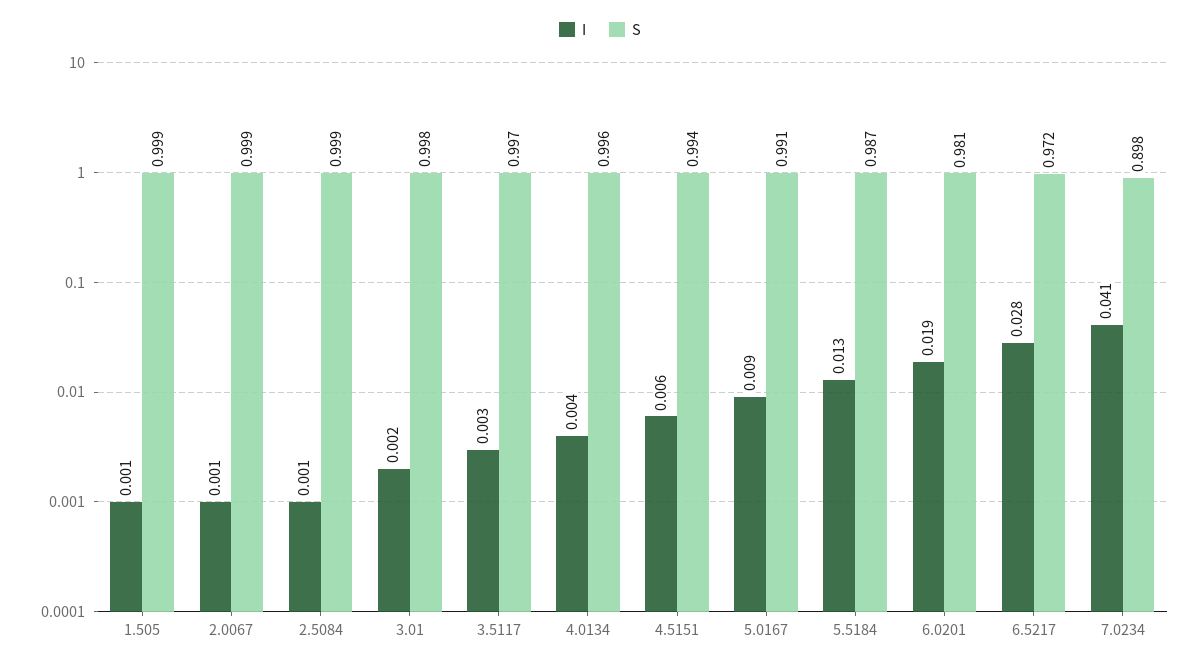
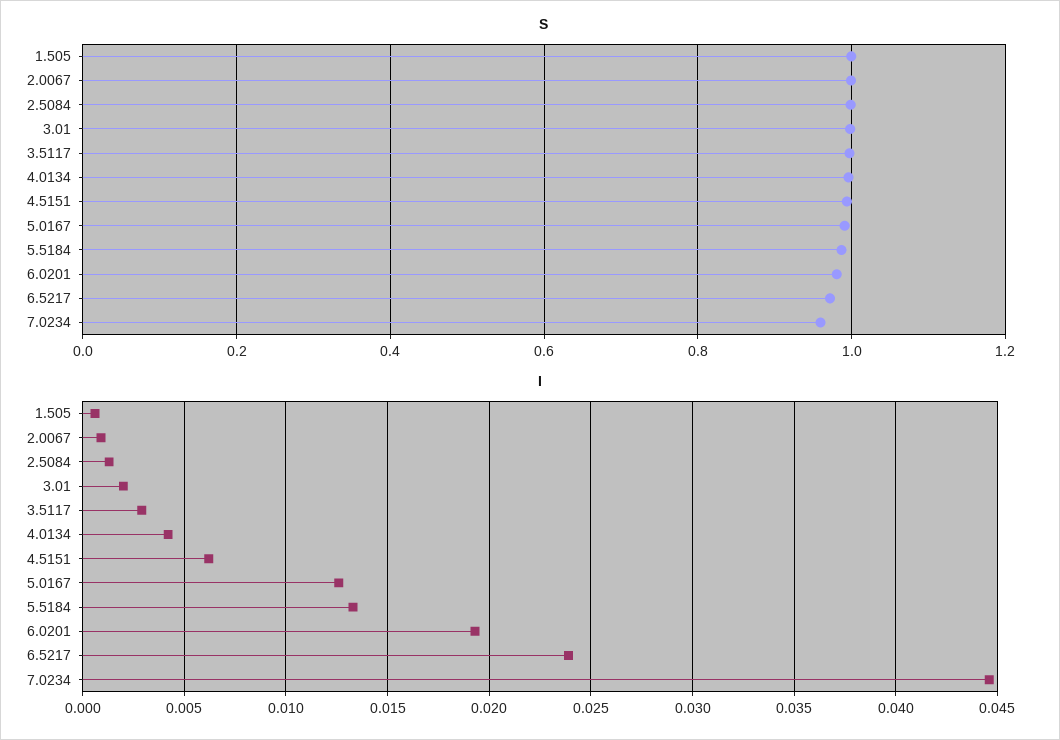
  {
    "I": {
      "1.505": 0.001,
      "2.0067": 0.001,
      "2.5084": 0.001,
      "3.01": 0.002,
      "3.5117": 0.003,
      "4.0134": 0.004,
      "4.5151": 0.006,
-     "5.0167": 0.009,
+     "5.0167": 0.0125,
      "5.5184": 0.013,
      "6.0201": 0.019,
-     "6.5217": 0.028,
+     "6.5217": 0.024,
-     "7.0234": 0.041
+     "7.0234": 0.0445
    },
    "S": {
      "1.505": 0.999,
      "2.0067": 0.999,
      "2.5084": 0.999,
      "3.01": 0.998,
      "3.5117": 0.997,
      "4.0134": 0.996,
      "4.5151": 0.994,
      "5.0167": 0.991,
      "5.5184": 0.987,
      "6.0201": 0.981,
      "6.5217": 0.972,
-     "7.0234": 0.898
+     "7.0234": 0.96
    }
  }

